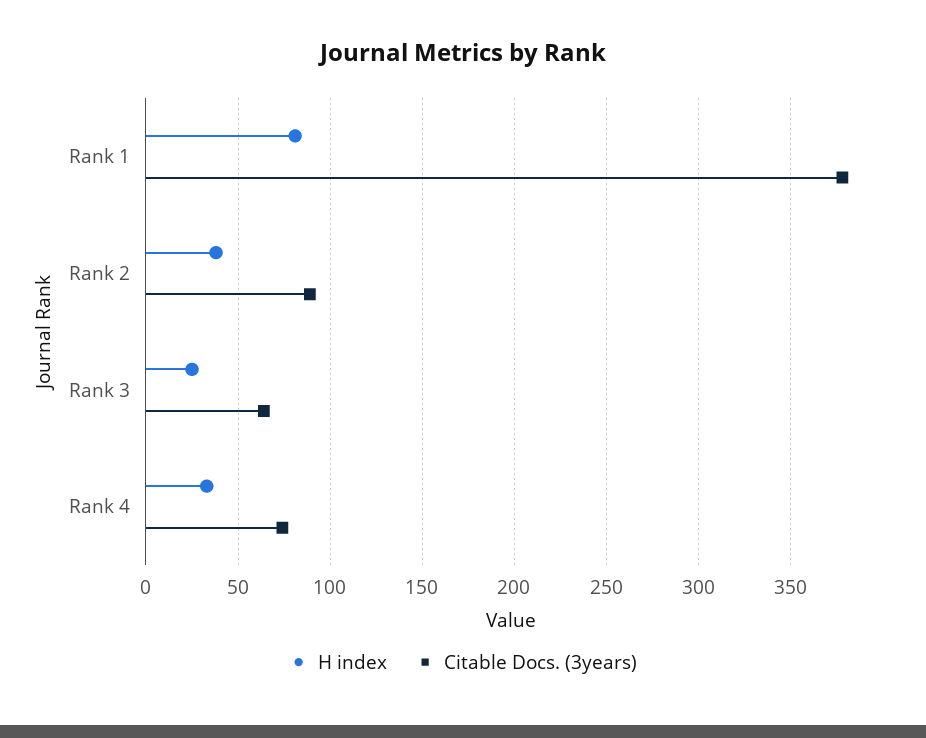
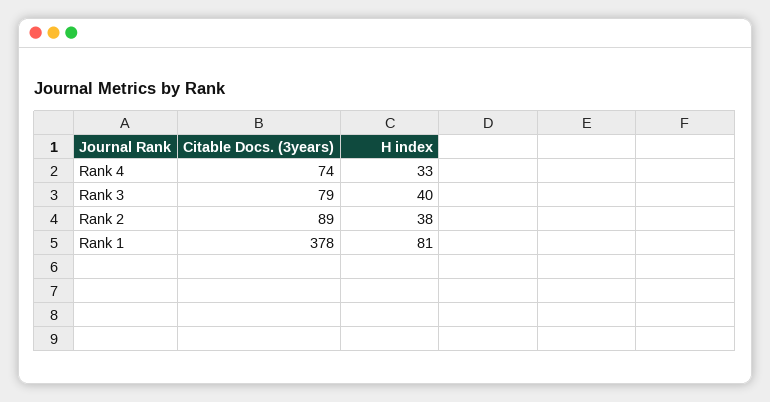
  {
    "H index": {
      "Rank 1": 81,
      "Rank 2": 38,
-     "Rank 3": 25,
+     "Rank 3": 40,
      "Rank 4": 33
    },
    "Citable Docs. (3years)": {
      "Rank 1": 378,
      "Rank 2": 89,
-     "Rank 3": 65,
+     "Rank 3": 79,
      "Rank 4": 74
    }
  }

